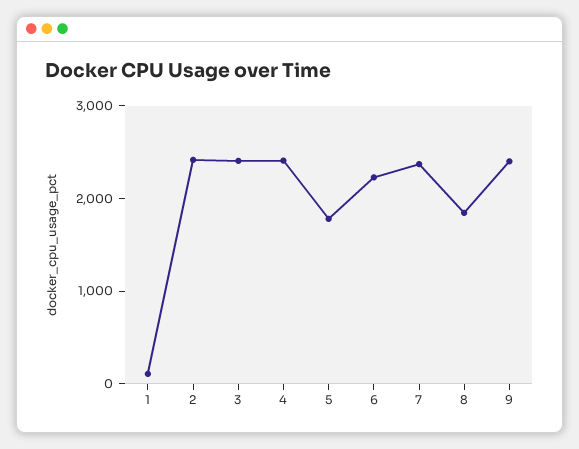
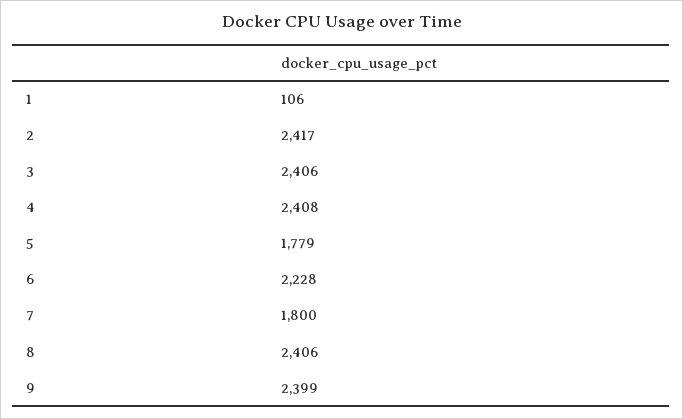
  {
    "1": 106,
    "2": 2417,
    "3": 2406,
    "4": 2408,
    "5": 1779,
    "6": 2228,
-   "7": 2400,
+   "7": 1800,
-   "8": 1800,
+   "8": 2406,
    "9": 2399
  }

